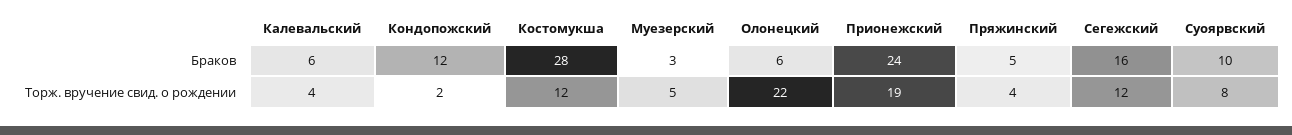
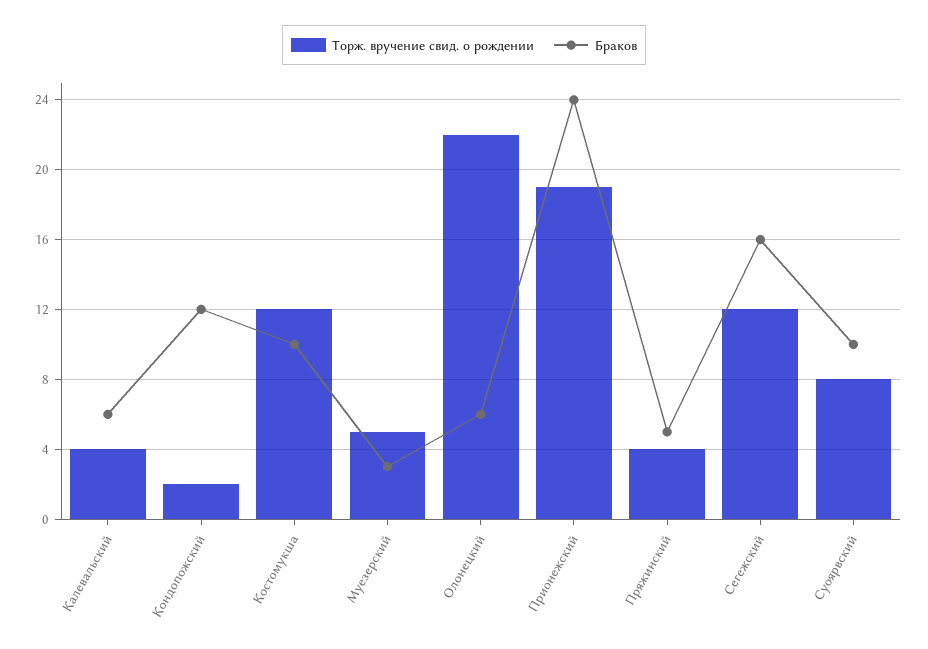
  {
    "Браков": {
      "Калевальский": 6,
      "Кондопожский": 12,
-     "Костомукша": 28,
+     "Костомукша": 10,
      "Муезерский": 3,
      "Олонецкий": 6,
      "Прионежский": 24,
      "Пряжинский": 5,
      "Сегежский": 16,
      "Суоярвский": 10
    },
    "Торж. вручение свид. о рождении": {
      "Калевальский": 4,
      "Кондопожский": 2,
      "Костомукша": 12,
      "Муезерский": 5,
      "Олонецкий": 22,
      "Прионежский": 19,
      "Пряжинский": 4,
      "Сегежский": 12,
      "Суоярвский": 8
    }
  }

